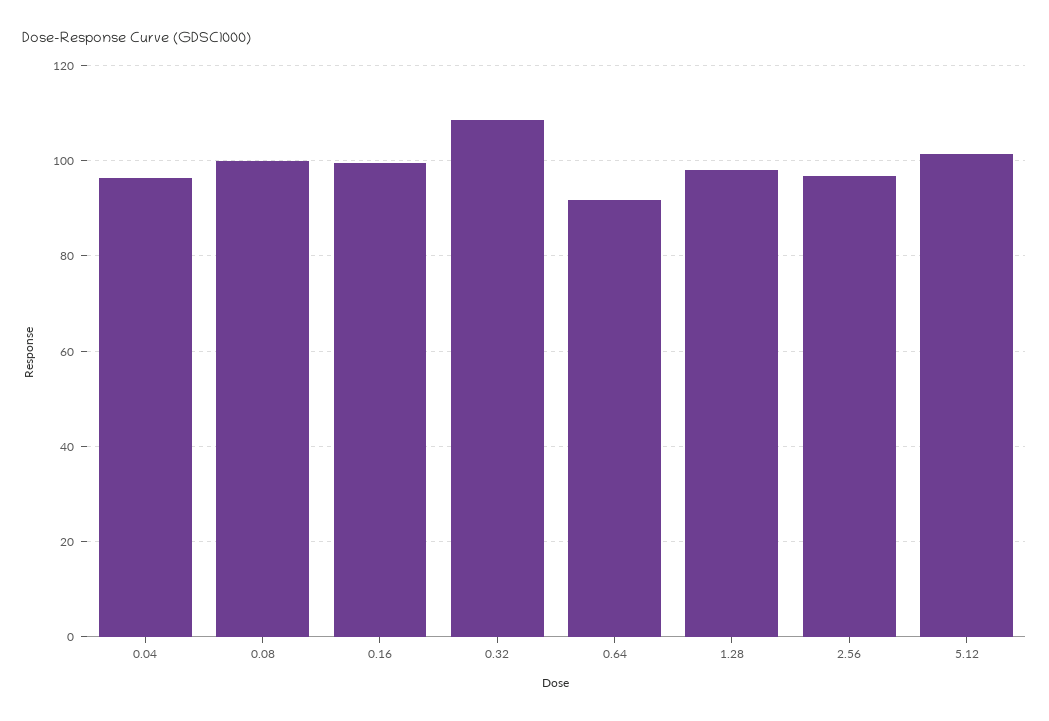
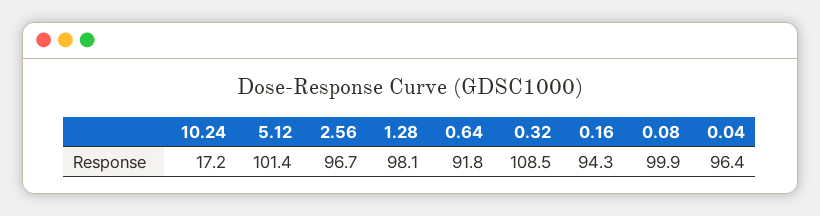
  {
    "0.04": 96.4,
    "0.08": 99.9,
-   "0.16": 100,
+   "0.16": 94.3,
    "0.32": 108.5,
    "0.64": 91.8,
    "1.28": 98.1,
    "2.56": 96.7,
-   "5.12": 101.4
+   "5.12": 101.4,
+   "10.24": 17.2
  }

